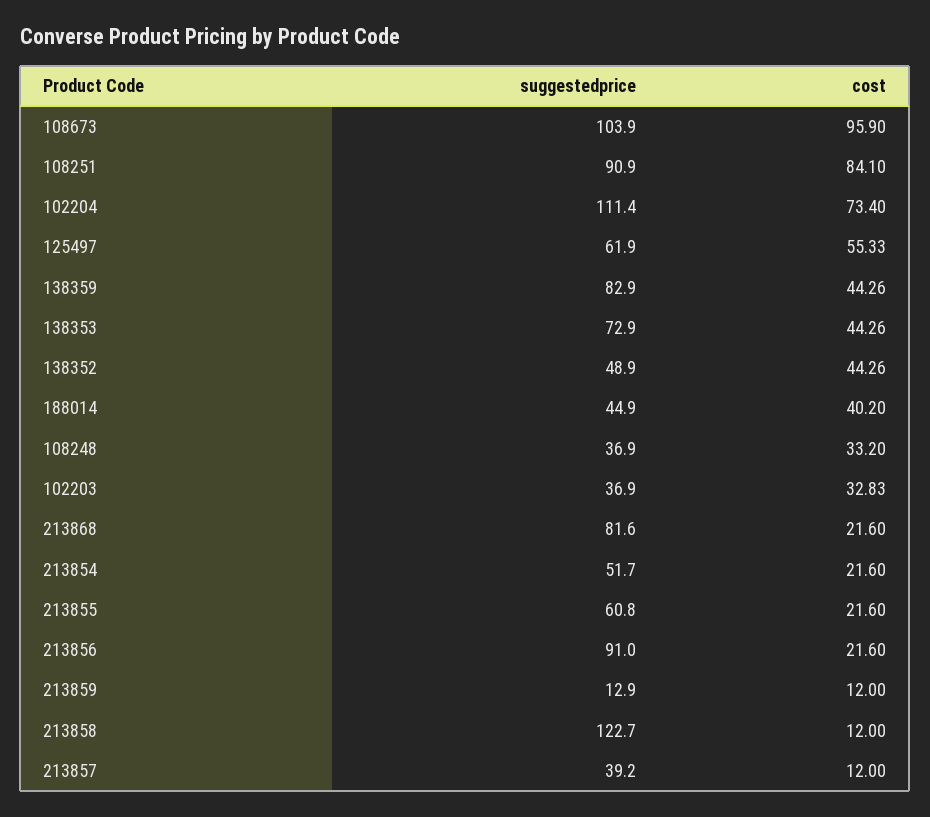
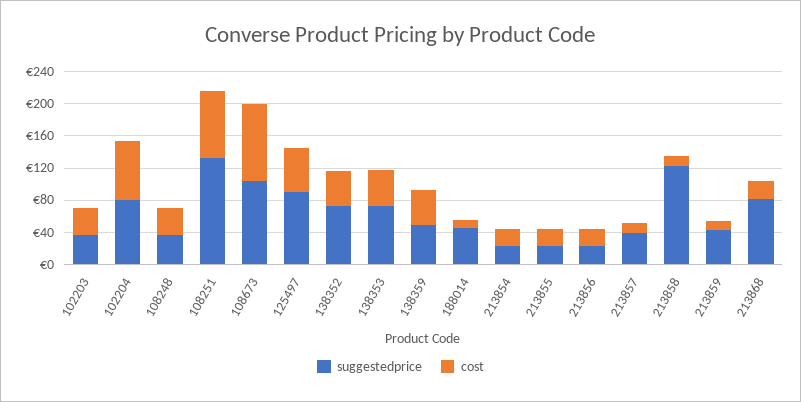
  {
    "suggestedprice": {
      "108673": 103.9,
-     "108251": 90.9,
+     "108251": 130,
-     "102204": 111.4,
+     "102204": 80,
-     "125497": 61.9,
+     "125497": 90,
-     "138359": 82.9,
+     "138359": 50,
      "138353": 72.9,
-     "138352": 48.9,
+     "138352": 70,
      "188014": 44.9,
      "108248": 36.9,
      "102203": 36.9,
      "213868": 81.6,
-     "213854": 51.7,
+     "213854": 20,
-     "213855": 60.8,
+     "213855": 20,
-     "213856": 91,
+     "213856": 20,
-     "213859": 12.9,
+     "213859": 40,
      "213858": 122.7,
      "213857": 39.2
    },
    "cost": {
      "108673": 95.9,
      "108251": 84.1,
      "102204": 73.4,
      "125497": 55.33,
      "138359": 44.26,
      "138353": 44.26,
      "138352": 44.26,
-     "188014": 40.2,
+     "188014": 10,
      "108248": 33.2,
      "102203": 32.83,
      "213868": 21.6,
      "213854": 21.6,
      "213855": 21.6,
      "213856": 21.6,
      "213859": 12,
      "213858": 12,
      "213857": 12
    }
  }

